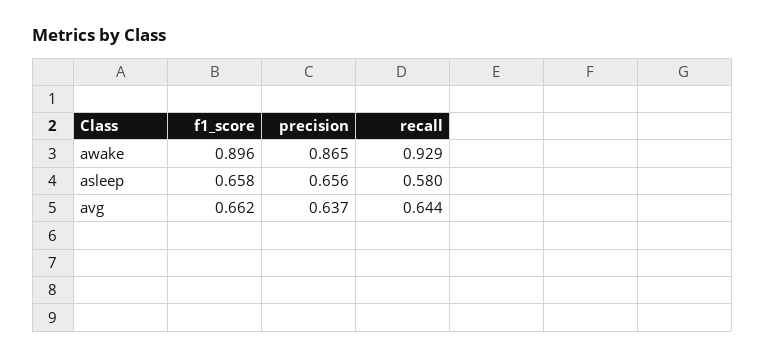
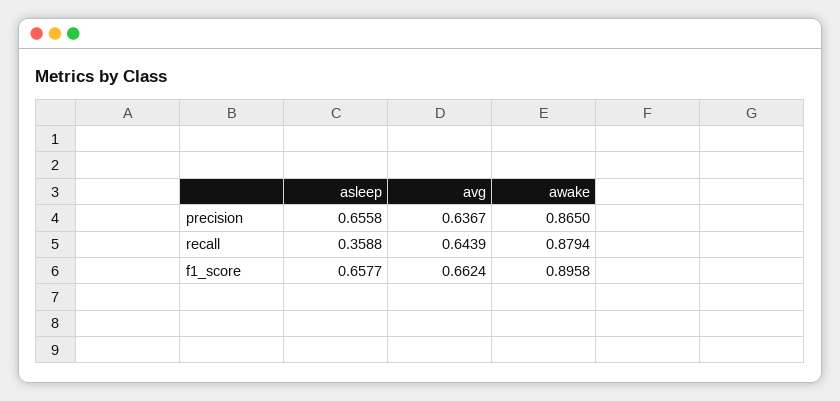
  {
    "f1_score": {
      "awake": 0.8958,
      "asleep": 0.6577,
      "avg": 0.6624
    },
    "precision": {
      "awake": 0.865,
      "asleep": 0.6558,
      "avg": 0.6367
    },
    "recall": {
-     "awake": 0.929,
+     "awake": 0.8794,
-     "asleep": 0.58,
+     "asleep": 0.3588,
      "avg": 0.6439
    }
  }

